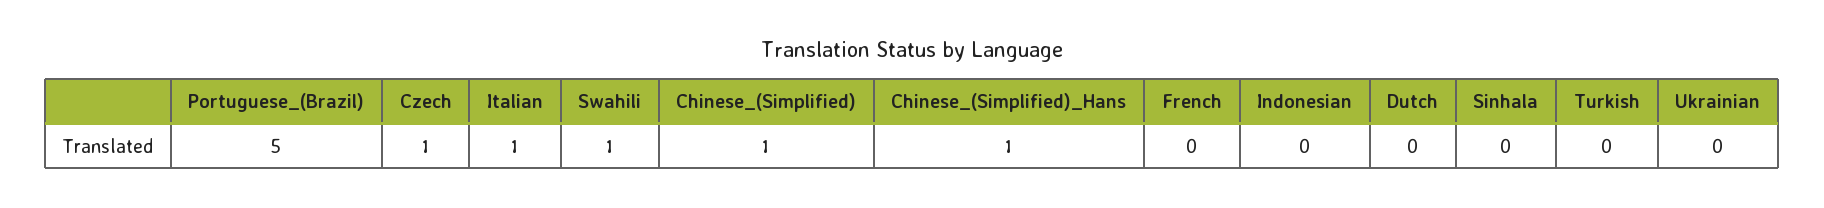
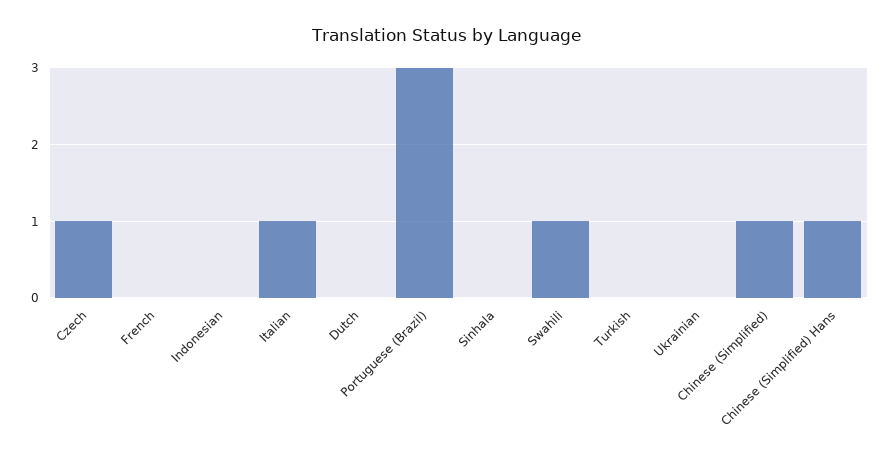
  {
-   "Portuguese_(Brazil)": 5,
+   "Portuguese_(Brazil)": 3,
    "Czech": 1,
    "Italian": 1,
    "Swahili": 1,
    "Chinese_(Simplified)": 1,
    "Chinese_(Simplified)_Hans": 1,
    "French": 0,
    "Indonesian": 0,
    "Dutch": 0,
    "Sinhala": 0,
    "Turkish": 0,
    "Ukrainian": 0
  }

